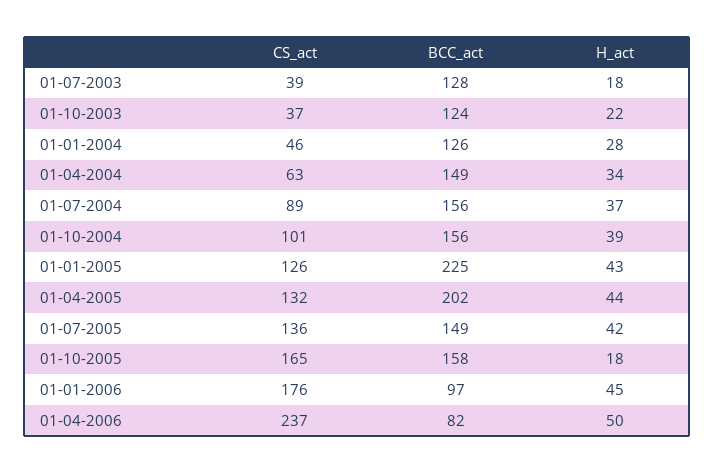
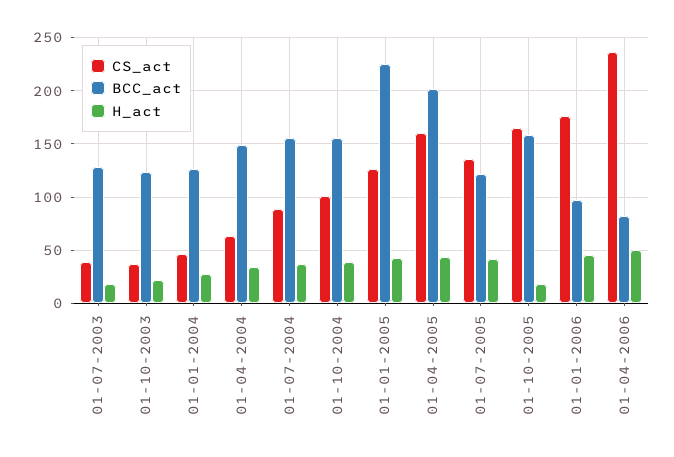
  {
    "CS_act": {
      "01-07-2003": 39,
      "01-10-2003": 37,
      "01-01-2004": 46,
      "01-04-2004": 63,
      "01-07-2004": 89,
      "01-10-2004": 101,
      "01-01-2005": 126,
-     "01-04-2005": 132,
+     "01-04-2005": 160,
      "01-07-2005": 136,
      "01-10-2005": 165,
      "01-01-2006": 176,
      "01-04-2006": 237
    },
    "BCC_act": {
      "01-07-2003": 128,
      "01-10-2003": 124,
      "01-01-2004": 126,
      "01-04-2004": 149,
      "01-07-2004": 156,
      "01-10-2004": 156,
      "01-01-2005": 225,
      "01-04-2005": 202,
-     "01-07-2005": 149,
+     "01-07-2005": 120,
      "01-10-2005": 158,
      "01-01-2006": 97,
      "01-04-2006": 82
    },
    "H_act": {
      "01-07-2003": 18,
      "01-10-2003": 22,
      "01-01-2004": 28,
      "01-04-2004": 34,
      "01-07-2004": 37,
      "01-10-2004": 39,
      "01-01-2005": 43,
      "01-04-2005": 44,
      "01-07-2005": 42,
      "01-10-2005": 18,
      "01-01-2006": 45,
      "01-04-2006": 50
    }
  }

